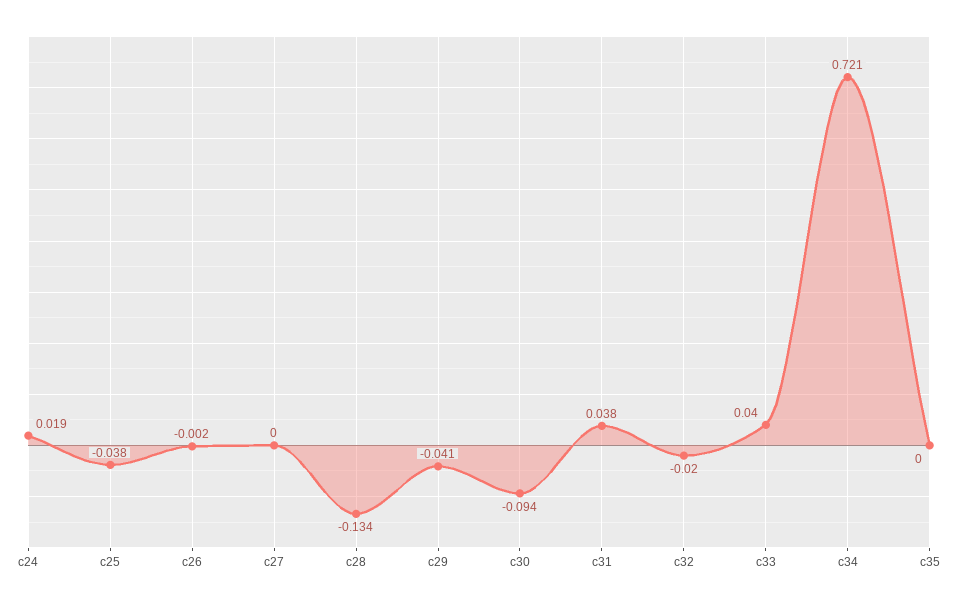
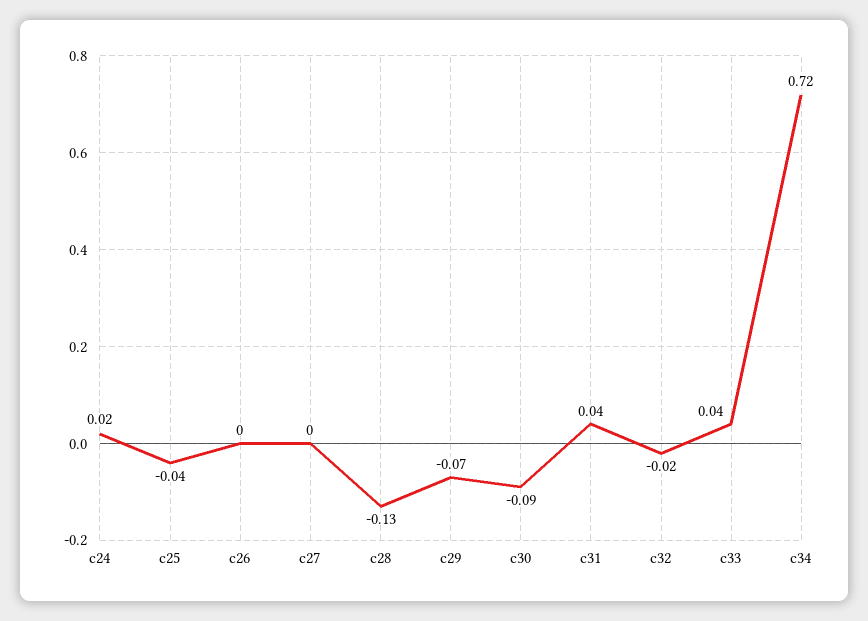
  {
    "c24": 0.019,
    "c25": -0.038,
    "c26": -0.002,
    "c27": 0,
    "c28": -0.134,
-   "c29": -0.041,
+   "c29": -0.07,
    "c30": -0.094,
    "c31": 0.038,
    "c32": -0.02,
    "c33": 0.04,
-   "c34": 0.721,
+   "c34": 0.721
-   "c35": 0
  }

